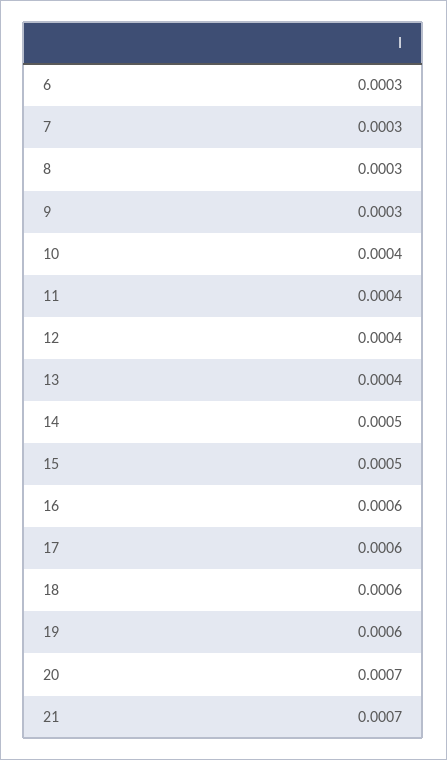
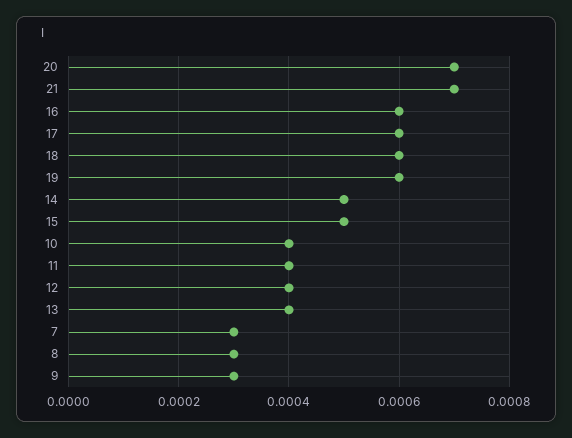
  {
-   "6": 0.0003,
    "7": 0.0003,
    "8": 0.0003,
    "9": 0.0003,
    "10": 0.0004,
    "11": 0.0004,
    "12": 0.0004,
    "13": 0.0004,
    "14": 0.0005,
    "15": 0.0005,
    "16": 0.0006,
    "17": 0.0006,
    "18": 0.0006,
    "19": 0.0006,
    "20": 0.0007,
    "21": 0.0007
  }

